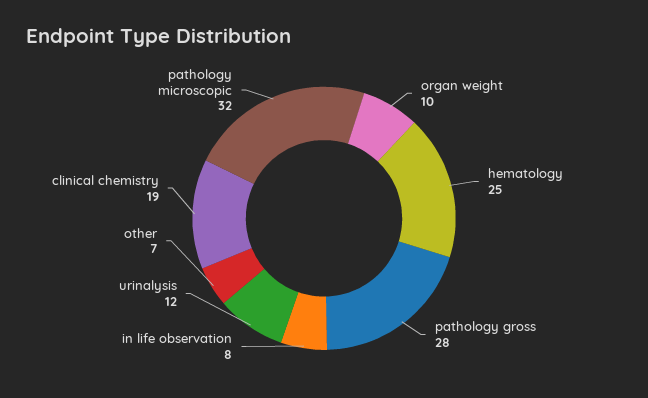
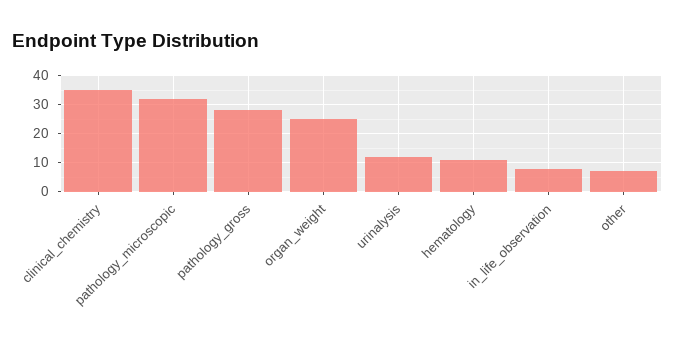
  {
-   "organ weight": 10,
+   "organ weight": 25,
-   "hematology": 25,
+   "hematology": 10,
    "pathology gross": 28,
    "in life observation": 8,
    "urinalysis": 12,
    "other": 7,
-   "clinical chemistry": 19,
+   "clinical chemistry": 35,
    "pathology microscopic": 32
  }

